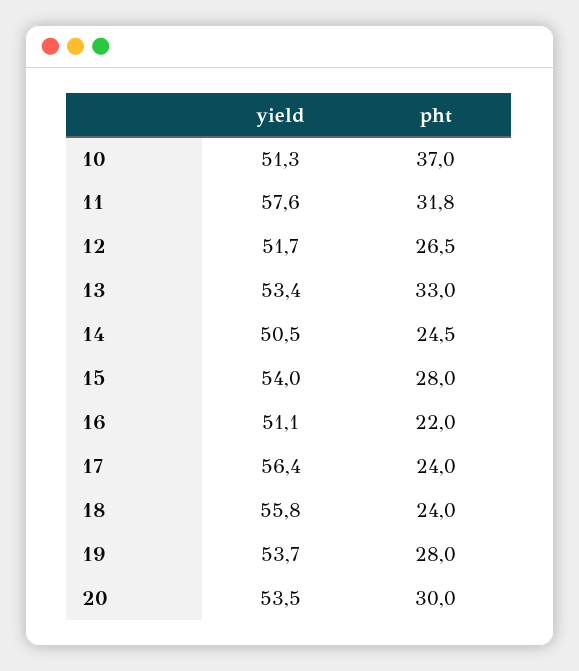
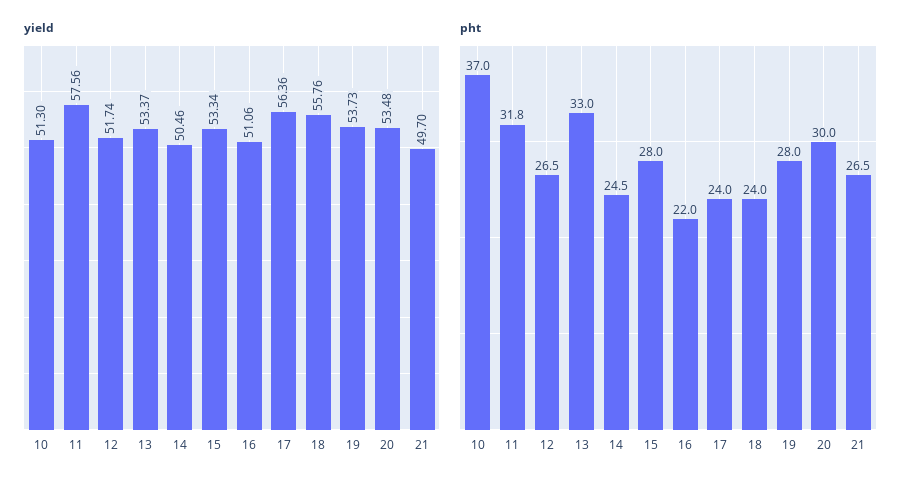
  {
    "yield": {
      "10": 51.3,
      "11": 57.56,
      "12": 51.74,
      "13": 53.37,
      "14": 50.46,
-     "15": 54,
+     "15": 53.34,
      "16": 51.06,
      "17": 56.36,
      "18": 55.76,
      "19": 53.73,
-     "20": 53.48
+     "20": 53.48,
+     "21": 49.7
    },
    "pht": {
      "10": 37,
      "11": 31.8,
      "12": 26.5,
      "13": 33,
      "14": 24.5,
      "15": 28,
      "16": 22,
      "17": 24,
      "18": 24,
      "19": 28,
-     "20": 30
+     "20": 30,
+     "21": 26.5
    }
  }

